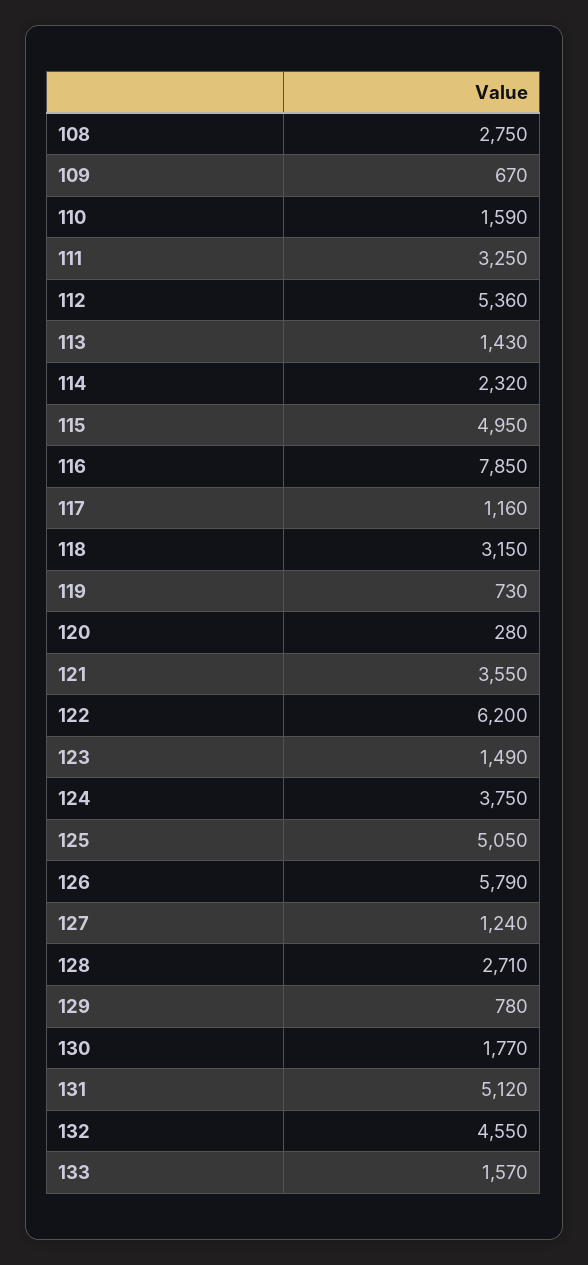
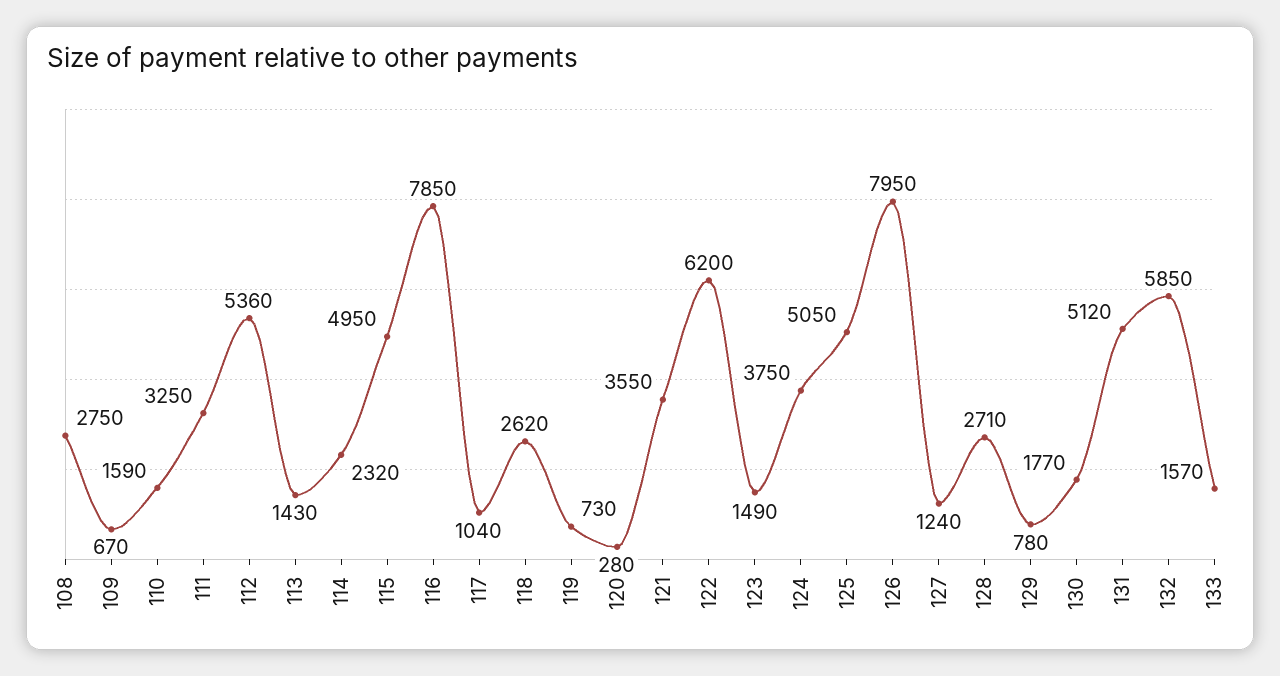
  {
    "108": 2750,
    "109": 670,
    "110": 1590,
    "111": 3250,
    "112": 5360,
    "113": 1430,
    "114": 2320,
    "115": 4950,
    "116": 7850,
-   "117": 1160,
+   "117": 1040,
-   "118": 3150,
+   "118": 2620,
    "119": 730,
    "120": 280,
    "121": 3550,
    "122": 6200,
    "123": 1490,
    "124": 3750,
    "125": 5050,
-   "126": 5790,
+   "126": 7950,
    "127": 1240,
    "128": 2710,
    "129": 780,
    "130": 1770,
    "131": 5120,
-   "132": 4550,
+   "132": 5850,
    "133": 1570
  }

